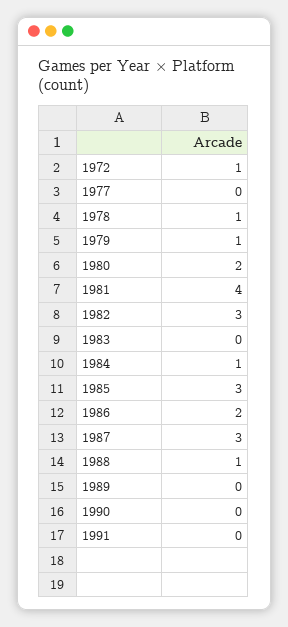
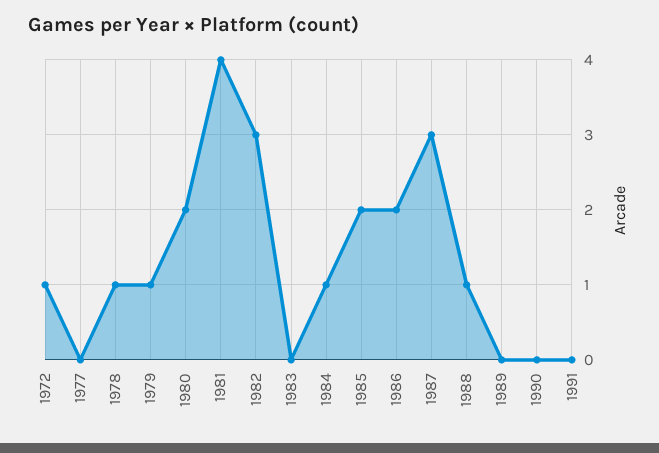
  {
    "1972": 1,
    "1977": 0,
    "1978": 1,
    "1979": 1,
    "1980": 2,
    "1981": 4,
    "1982": 3,
    "1983": 0,
    "1984": 1,
-   "1985": 3,
+   "1985": 2,
    "1986": 2,
    "1987": 3,
    "1988": 1,
    "1989": 0,
    "1990": 0,
    "1991": 0
  }

